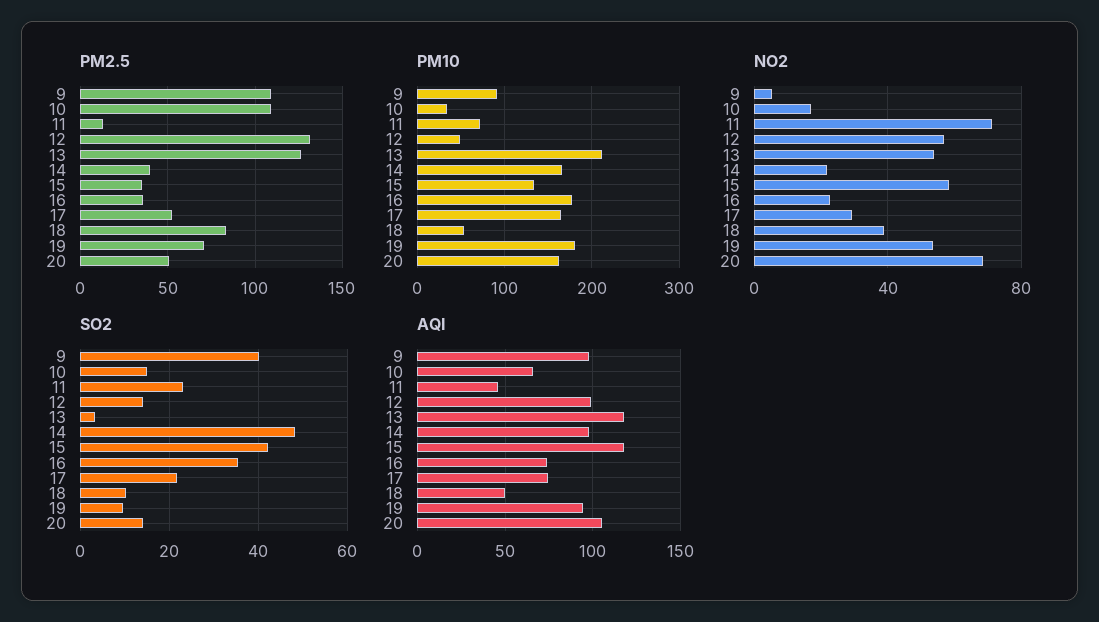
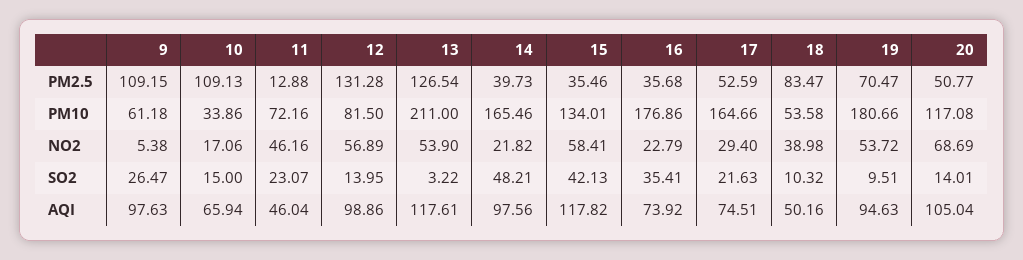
  {
    "PM2.5": {
      "9": 109.15,
      "10": 109.13,
      "11": 12.88,
      "12": 131.28,
      "13": 126.54,
      "14": 39.73,
      "15": 35.46,
      "16": 35.68,
      "17": 52.59,
      "18": 83.47,
      "19": 70.47,
      "20": 50.77
    },
    "PM10": {
-     "9": 90,
+     "9": 61.18,
      "10": 33.86,
      "11": 72.16,
-     "12": 50,
+     "12": 81.5,
      "13": 211,
      "14": 165.46,
      "15": 134.01,
      "16": 176.86,
      "17": 164.66,
      "18": 53.58,
      "19": 180.66,
-     "20": 160
+     "20": 117.08
    },
    "NO2": {
      "9": 5.38,
      "10": 17.06,
-     "11": 70,
+     "11": 46.16,
      "12": 56.89,
      "13": 53.9,
      "14": 21.82,
      "15": 58.41,
      "16": 22.79,
      "17": 29.4,
      "18": 38.98,
      "19": 53.72,
      "20": 68.69
    },
    "SO2": {
-     "9": 40,
+     "9": 26.47,
      "10": 15,
      "11": 23.07,
      "12": 13.95,
      "13": 3.22,
      "14": 48.21,
      "15": 42.13,
      "16": 35.41,
      "17": 21.63,
      "18": 10.32,
      "19": 9.51,
      "20": 14.01
    },
    "AQI": {
      "9": 97.63,
      "10": 65.94,
      "11": 46.04,
      "12": 98.86,
      "13": 117.61,
      "14": 97.56,
      "15": 117.82,
      "16": 73.92,
      "17": 74.51,
      "18": 50.16,
      "19": 94.63,
      "20": 105.04
    }
  }

